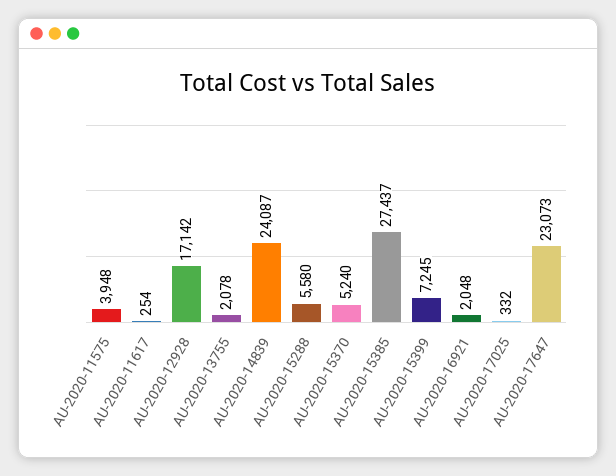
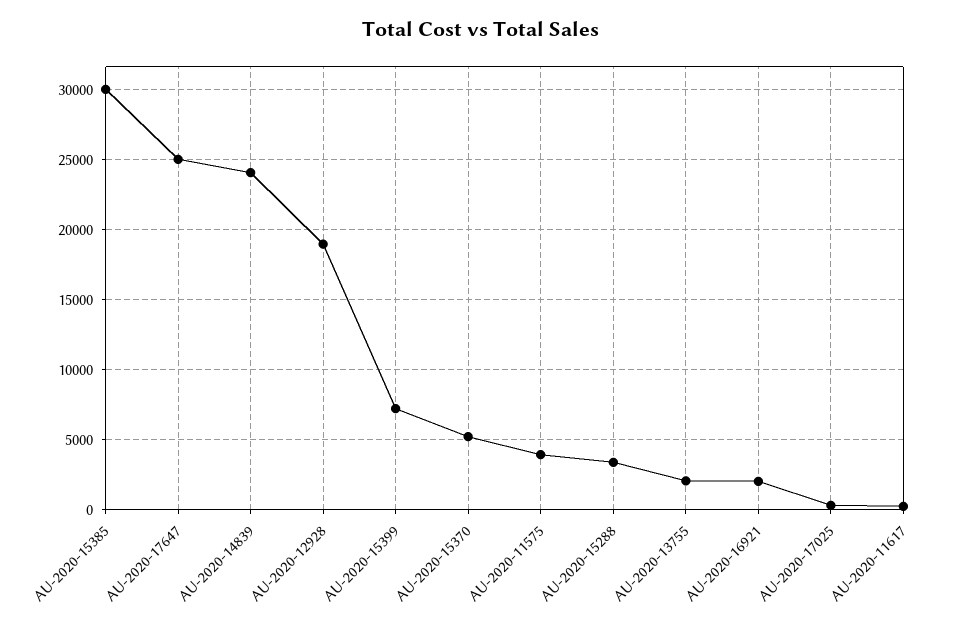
  {
    "AU-2020-11575": 3948,
    "AU-2020-11617": 254,
-   "AU-2020-12928": 17142,
+   "AU-2020-12928": 19000,
    "AU-2020-13755": 2078,
    "AU-2020-14839": 24087,
-   "AU-2020-15288": 5580,
+   "AU-2020-15288": 3500,
    "AU-2020-15370": 5240,
-   "AU-2020-15385": 27437,
+   "AU-2020-15385": 30000,
    "AU-2020-15399": 7245,
    "AU-2020-16921": 2048,
    "AU-2020-17025": 332,
-   "AU-2020-17647": 23073
+   "AU-2020-17647": 25000
  }

